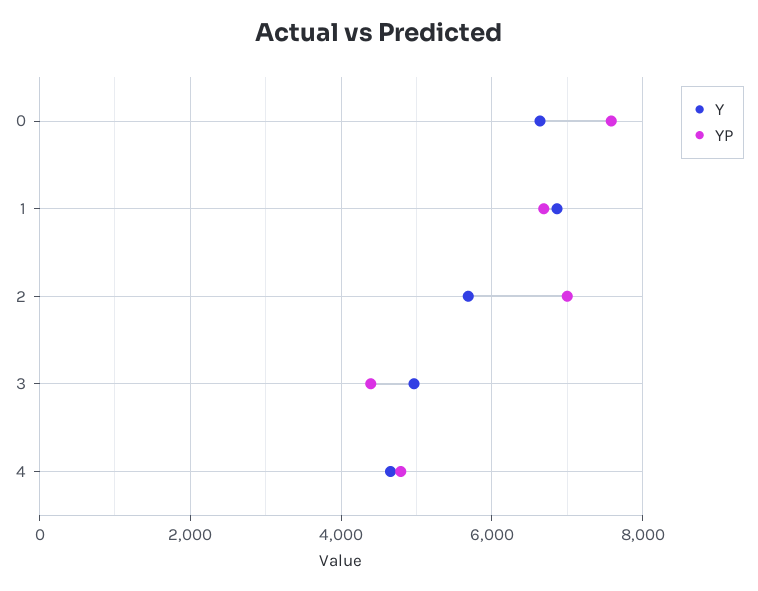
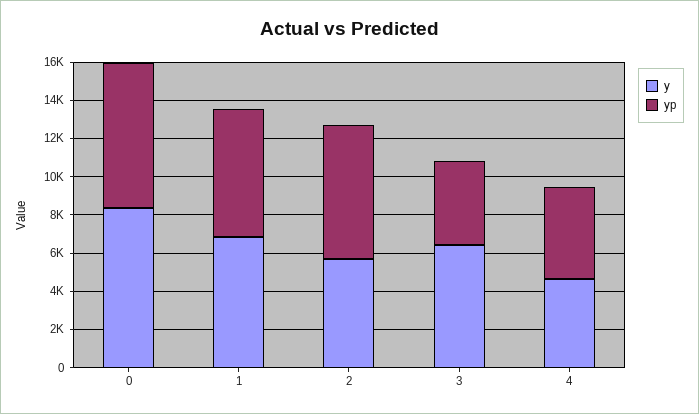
  {
    "Y": {
-     "0": 6600,
+     "0": 8500,
      "1": 6800,
      "2": 5600,
-     "3": 5000,
+     "3": 6500,
      "4": 4600
    },
    "YP": {
      "0": 7600,
      "1": 6600,
      "2": 7000,
      "3": 4400,
      "4": 4800
    }
  }

